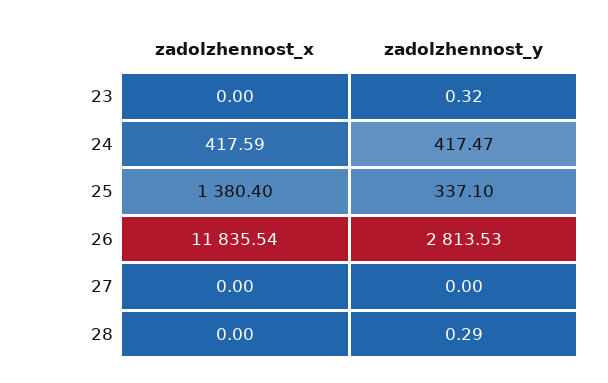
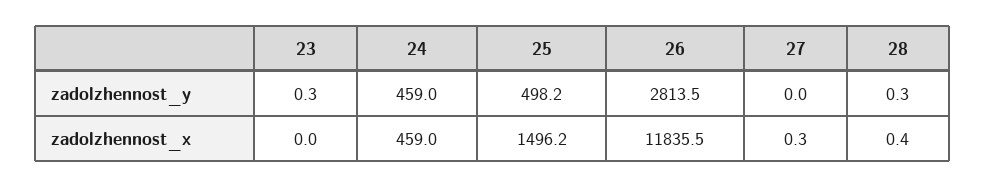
  {
    "zadolzhennost_x": {
      "23": 0,
-     "24": 417.59,
+     "24": 459,
-     "25": 1380.4,
+     "25": 1496.2,
      "26": 11835.54,
-     "27": 0,
+     "27": 0.3,
-     "28": 0
+     "28": 0.4
    },
    "zadolzhennost_y": {
      "23": 0.32,
-     "24": 417.47,
+     "24": 459,
-     "25": 337.1,
+     "25": 498.2,
      "26": 2813.53,
      "27": 0,
      "28": 0.29
    }
  }

